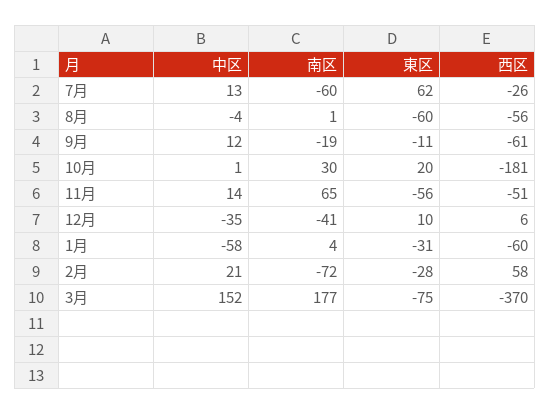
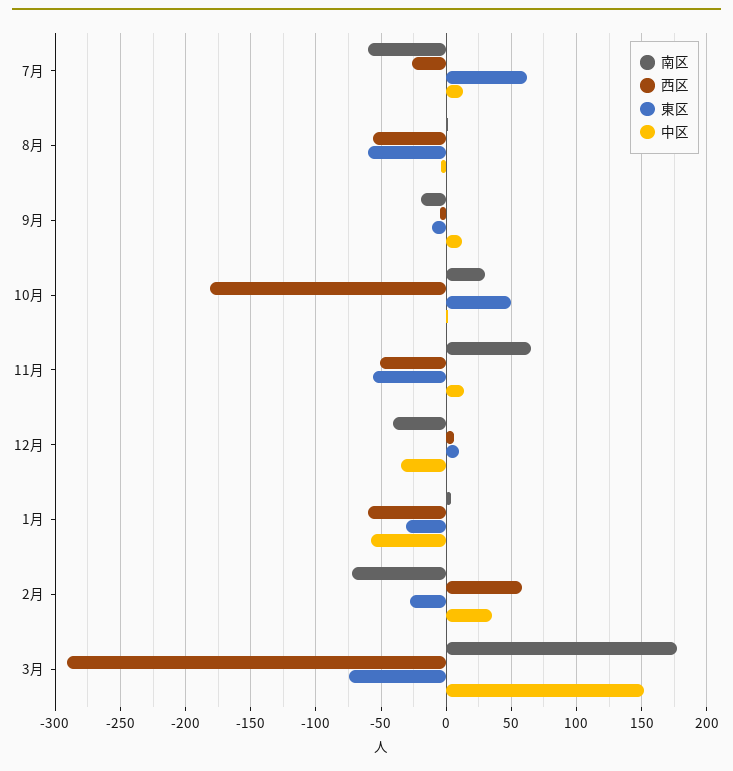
  {
    "中区": {
      "7月": 13,
      "8月": -4,
      "9月": 12,
      "10月": 1,
      "11月": 14,
      "12月": -35,
      "1月": -58,
-     "2月": 21,
+     "2月": 35,
      "3月": 152
    },
    "南区": {
      "7月": -60,
      "8月": 1,
      "9月": -19,
      "10月": 30,
      "11月": 65,
      "12月": -41,
      "1月": 4,
      "2月": -72,
      "3月": 177
    },
    "東区": {
      "7月": 62,
      "8月": -60,
      "9月": -11,
-     "10月": 20,
+     "10月": 50,
      "11月": -56,
      "12月": 10,
      "1月": -31,
      "2月": -28,
      "3月": -75
    },
    "西区": {
      "7月": -26,
      "8月": -56,
-     "9月": -61,
+     "9月": -5,
      "10月": -181,
      "11月": -51,
      "12月": 6,
      "1月": -60,
      "2月": 58,
-     "3月": -370
+     "3月": -290
    }
  }

